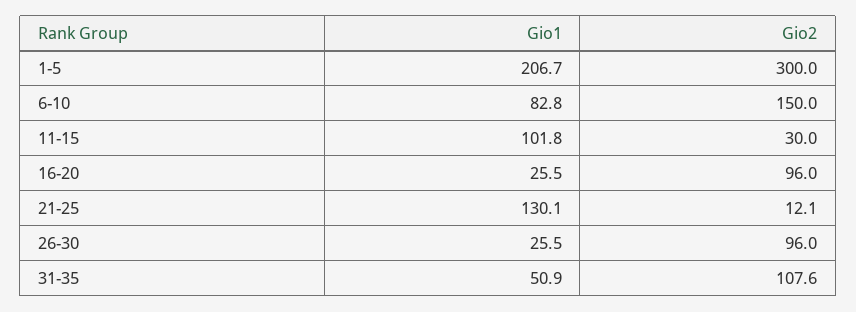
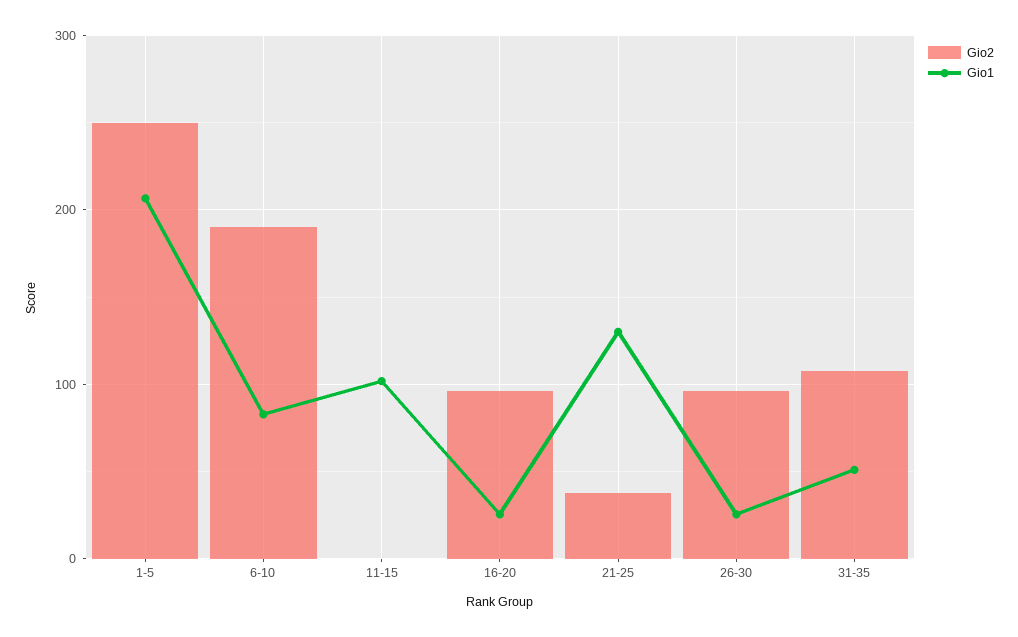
  {
    "Gio1": {
      "1-5": 206.7,
      "6-10": 82.8,
      "11-15": 101.8,
      "16-20": 25.5,
      "21-25": 130.1,
      "26-30": 25.5,
      "31-35": 50.9
    },
    "Gio2": {
-     "1-5": 300,
+     "1-5": 250,
-     "6-10": 150,
+     "6-10": 190,
-     "11-15": 30,
+     "11-15": 0,
      "16-20": 96,
-     "21-25": 12.1,
+     "21-25": 40,
      "26-30": 96,
      "31-35": 107.6
    }
  }

